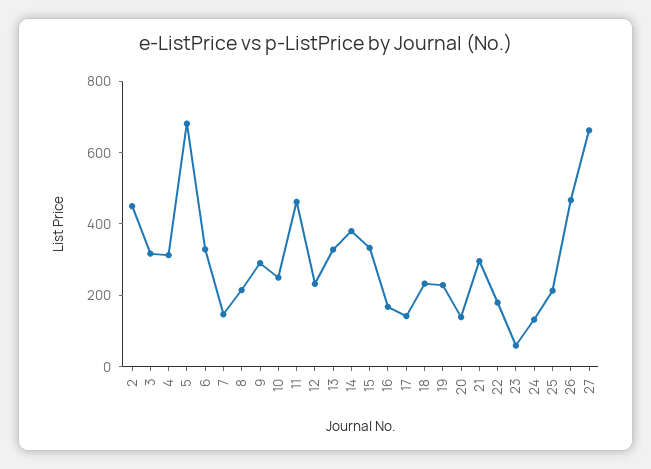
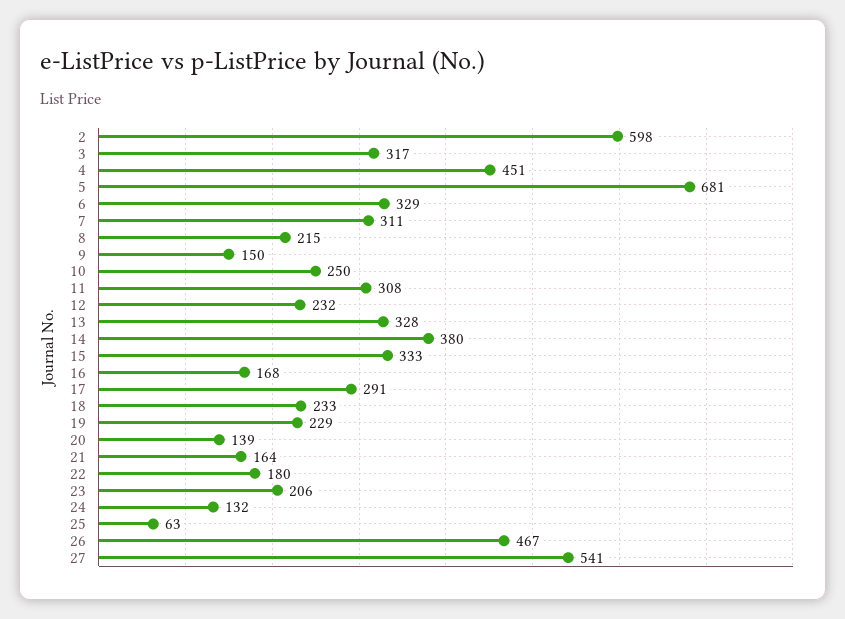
  {
-   "2": 450,
+   "2": 598,
    "3": 317,
-   "4": 300,
+   "4": 451,
    "5": 681,
    "6": 329,
-   "7": 150,
+   "7": 311,
    "8": 215,
-   "9": 300,
+   "9": 150,
    "10": 250,
-   "11": 450,
+   "11": 308,
    "12": 232,
    "13": 328,
    "14": 380,
    "15": 333,
    "16": 168,
-   "17": 150,
+   "17": 291,
    "18": 233,
    "19": 229,
    "20": 139,
-   "21": 300,
+   "21": 164,
    "22": 180,
-   "23": 50,
+   "23": 206,
    "24": 132,
-   "25": 200,
+   "25": 63,
    "26": 467,
-   "27": 650
+   "27": 541
  }

